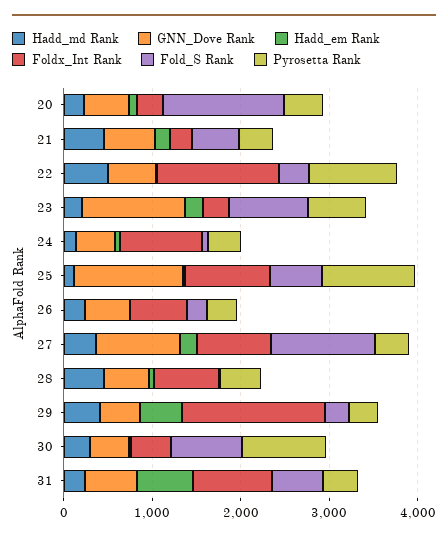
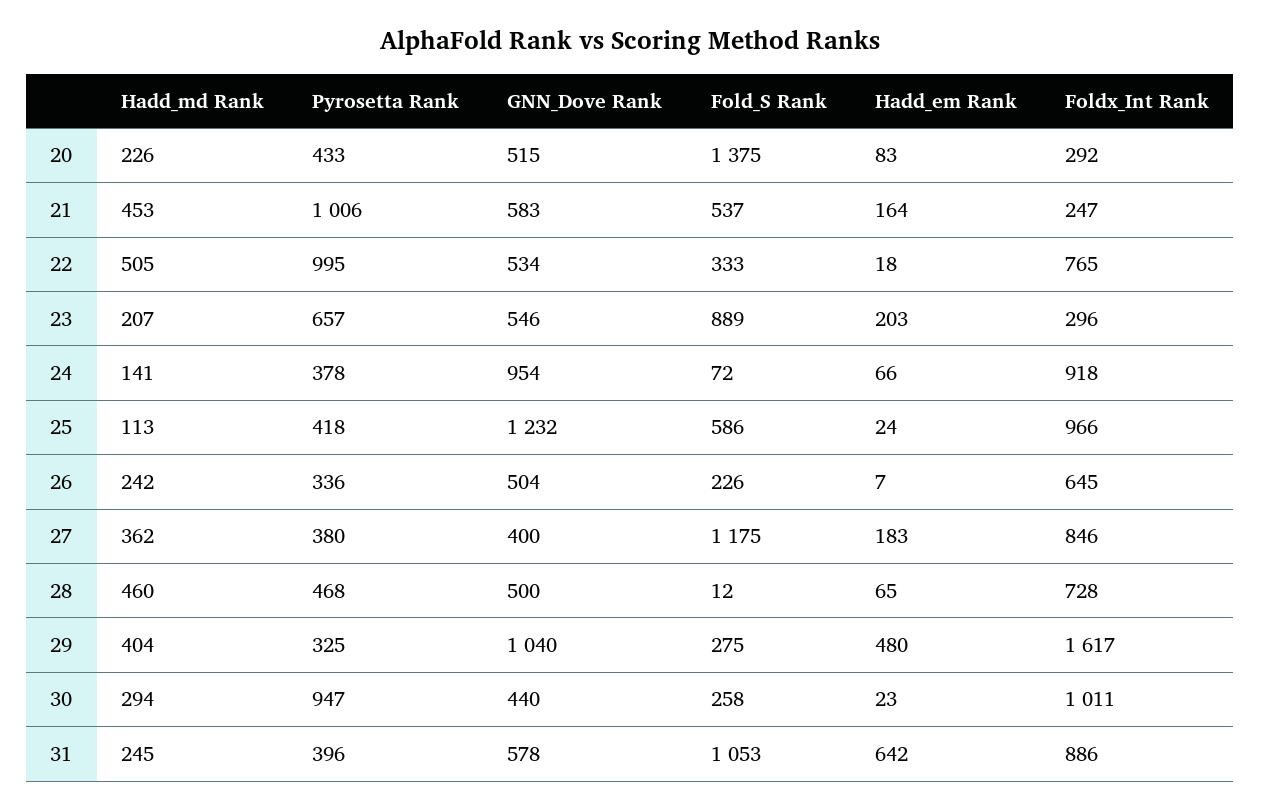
  {
    "Hadd_md Rank": {
      "20": 226,
      "21": 453,
      "22": 505,
      "23": 207,
      "24": 141,
      "25": 113,
      "26": 242,
      "27": 362,
      "28": 460,
      "29": 404,
      "30": 294,
      "31": 245
    },
    "GNN_Dove Rank": {
      "20": 515,
      "21": 583,
      "22": 534,
-     "23": 1200,
+     "23": 546,
-     "24": 400,
+     "24": 954,
      "25": 1232,
      "26": 504,
-     "27": 1000,
+     "27": 400,
      "28": 500,
-     "29": 400,
+     "29": 1040,
      "30": 440,
      "31": 578
    },
    "Hadd_em Rank": {
      "20": 83,
      "21": 164,
      "22": 18,
      "23": 203,
      "24": 66,
      "25": 24,
      "26": 7,
      "27": 183,
      "28": 65,
      "29": 480,
      "30": 23,
      "31": 642
    },
    "Foldx_Int Rank": {
      "20": 292,
      "21": 247,
-     "22": 1400,
+     "22": 765,
      "23": 296,
      "24": 918,
      "25": 966,
      "26": 645,
      "27": 846,
      "28": 728,
      "29": 1617,
-     "30": 400,
+     "30": 1011,
      "31": 886
    },
    "Fold_S Rank": {
      "20": 1375,
      "21": 537,
      "22": 333,
      "23": 889,
      "24": 72,
      "25": 586,
      "26": 226,
      "27": 1175,
      "28": 12,
      "29": 275,
-     "30": 800,
+     "30": 258,
-     "31": 600
+     "31": 1053
    },
    "Pyrosetta Rank": {
      "20": 433,
-     "21": 400,
+     "21": 1006,
      "22": 995,
      "23": 657,
      "24": 378,
-     "25": 1000,
+     "25": 418,
      "26": 336,
      "27": 380,
      "28": 468,
      "29": 325,
      "30": 947,
      "31": 396
    }
  }

